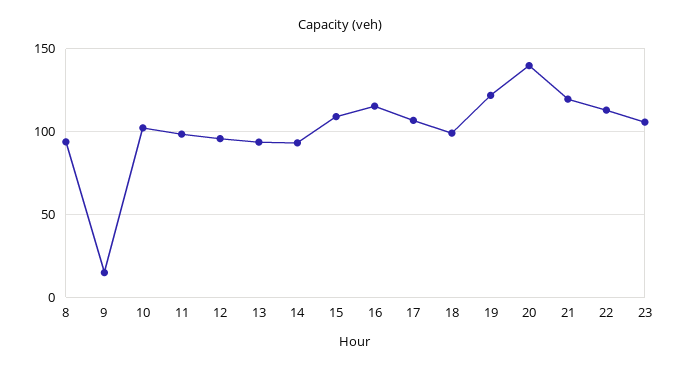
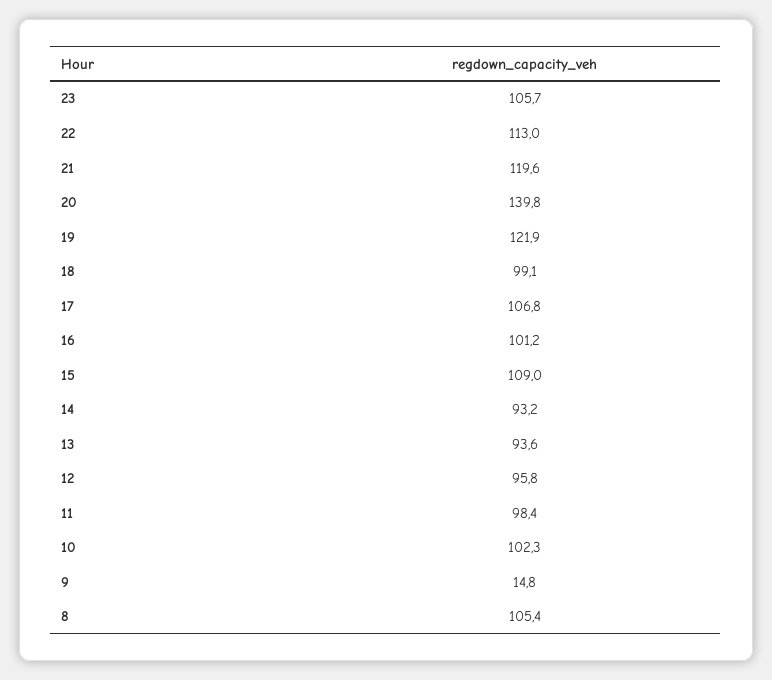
  {
-   "8": 95,
+   "8": 105.4,
    "9": 14.8,
    "10": 102.3,
    "11": 98.4,
    "12": 95.8,
    "13": 93.6,
    "14": 93.2,
    "15": 109,
-   "16": 115,
+   "16": 101.2,
    "17": 106.8,
    "18": 99.1,
    "19": 121.9,
    "20": 139.8,
    "21": 119.6,
    "22": 113,
    "23": 105.7
  }

